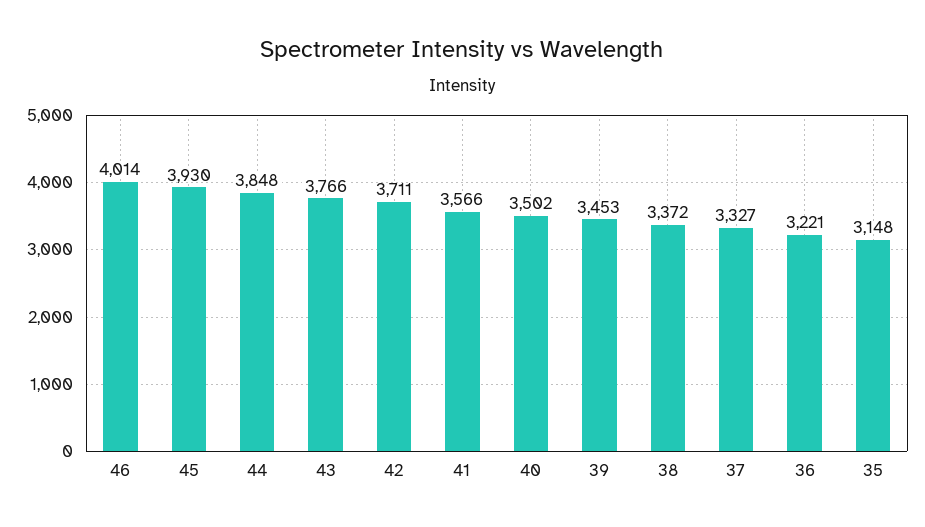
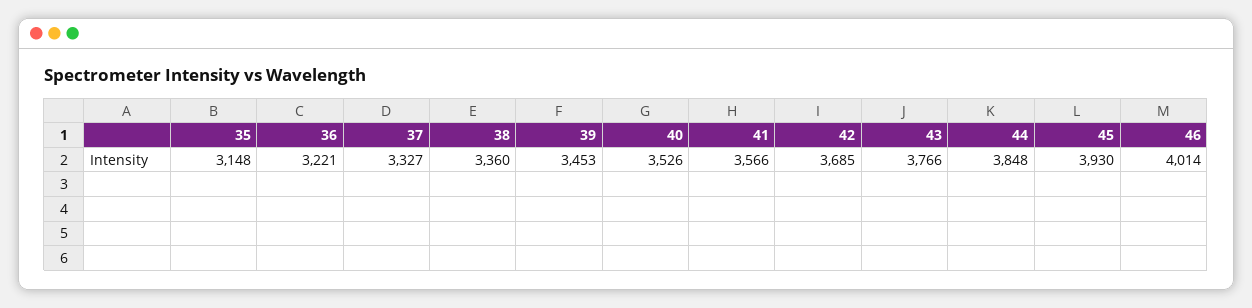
  {
    "46": 4014,
    "45": 3930,
    "44": 3848,
    "43": 3766,
-   "42": 3711,
+   "42": 3685,
    "41": 3566,
-   "40": 3502,
+   "40": 3526,
    "39": 3453,
-   "38": 3372,
+   "38": 3360,
    "37": 3327,
    "36": 3221,
    "35": 3148
  }

